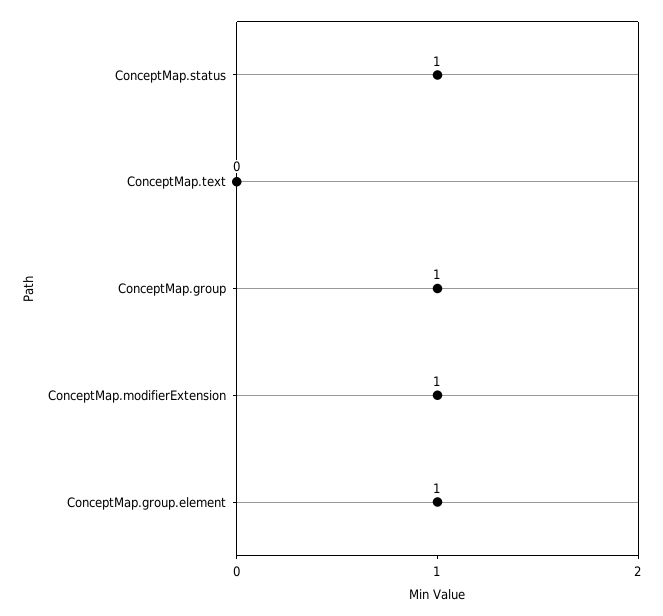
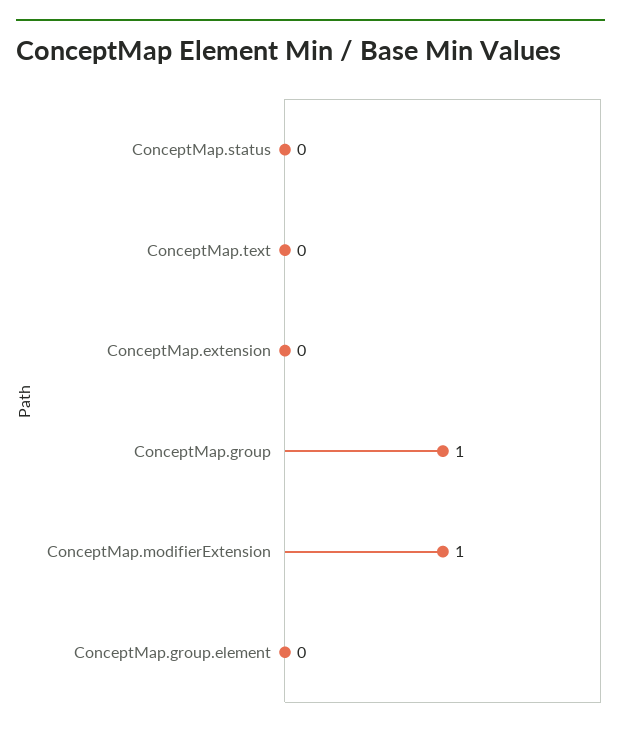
  {
-   "ConceptMap.status": 1,
+   "ConceptMap.status": 0,
    "ConceptMap.text": 0,
    "ConceptMap.group": 1,
    "ConceptMap.modifierExtension": 1,
-   "ConceptMap.group.element": 1
+   "ConceptMap.group.element": 0,
+   "ConceptMap.extension": 0
  }

